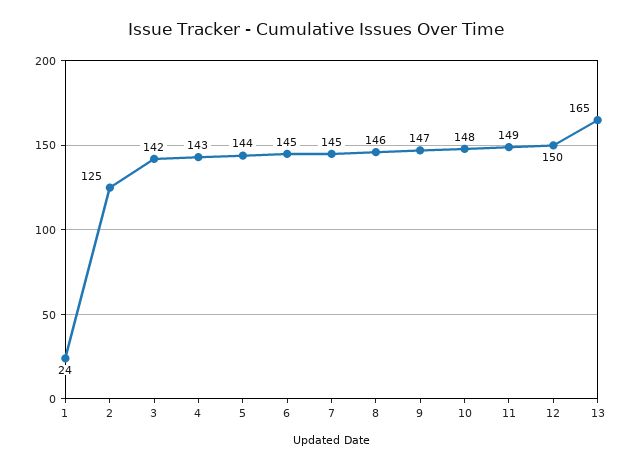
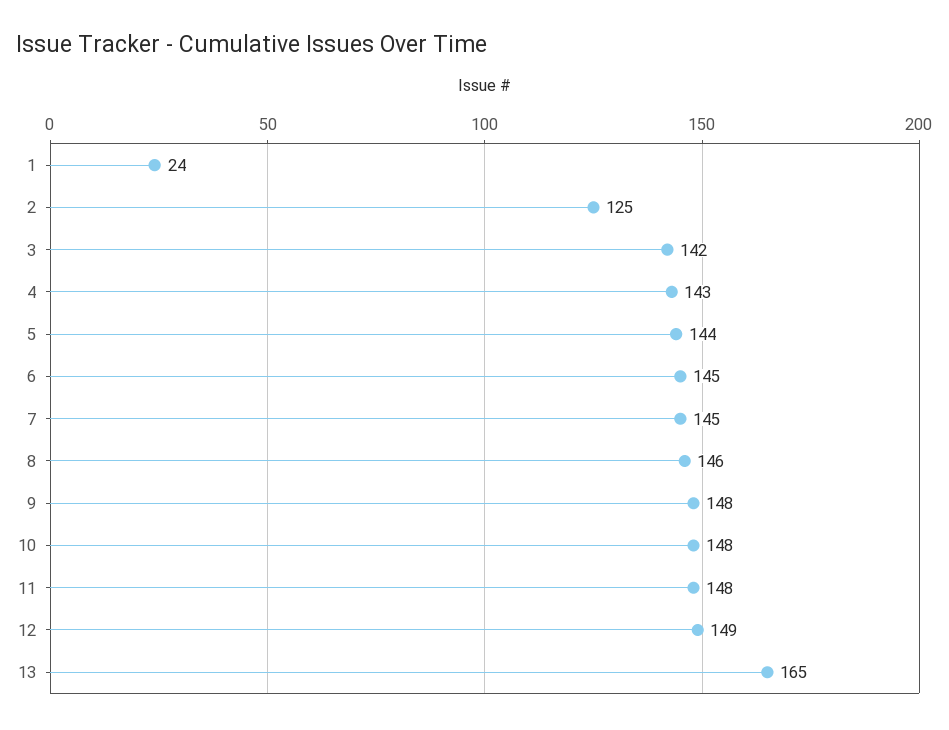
  {
    "1": 24,
    "2": 125,
    "3": 142,
    "4": 143,
    "5": 144,
    "6": 145,
    "7": 145,
    "8": 146,
-   "9": 147,
+   "9": 148,
    "10": 148,
-   "11": 149,
+   "11": 148,
-   "12": 150,
+   "12": 149,
    "13": 165
  }

